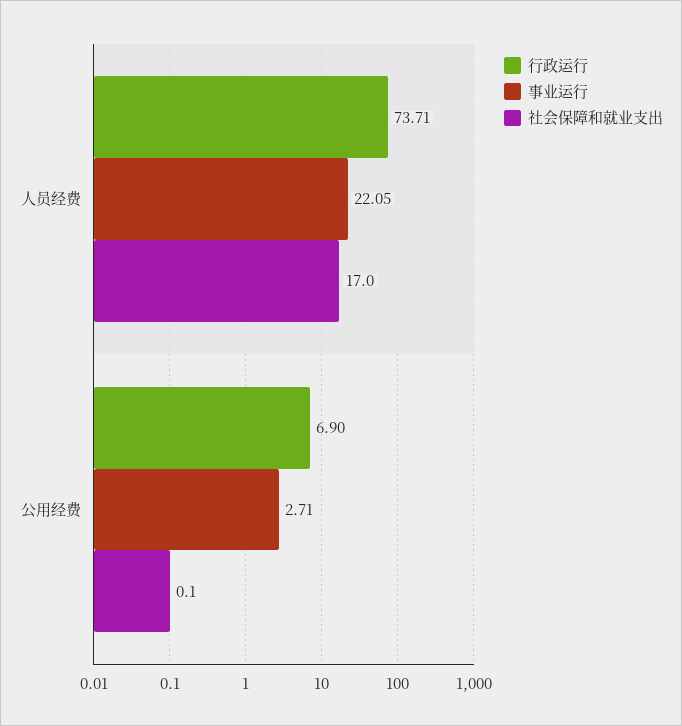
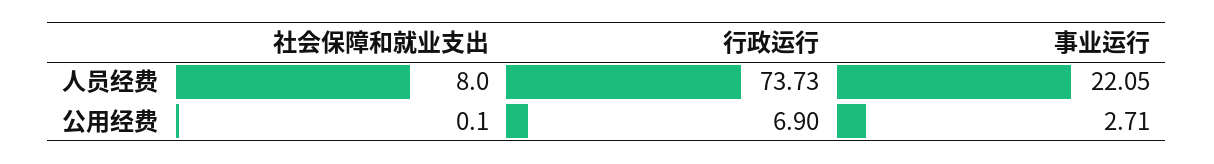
  {
    "行政运行": {
-     "人员经费": 73.71,
+     "人员经费": 73.73,
      "公用经费": 6.9
    },
    "事业运行": {
      "人员经费": 22.05,
      "公用经费": 2.71
    },
    "社会保障和就业支出": {
-     "人员经费": 17,
+     "人员经费": 8,
      "公用经费": 0.1
    }
  }

